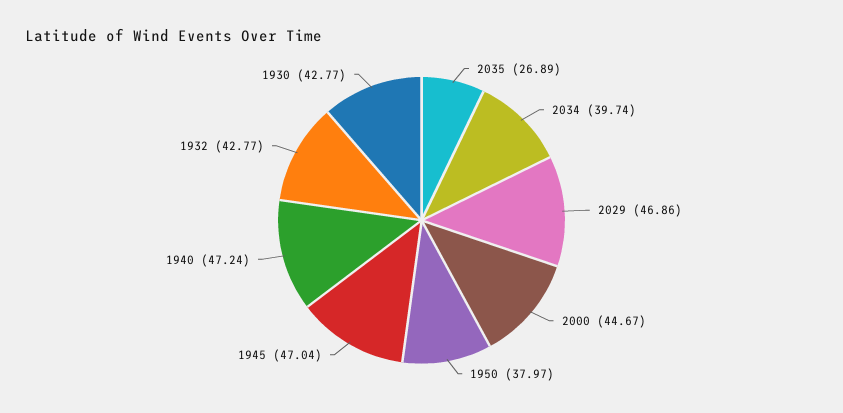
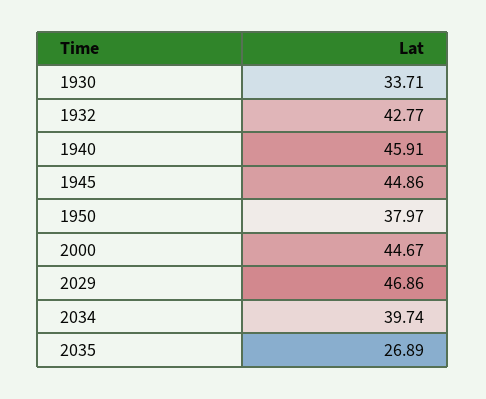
  {
    "2035": 26.89,
    "2034": 39.74,
    "2029": 46.86,
    "2000": 44.67,
    "1950": 37.97,
-   "1945": 47.04,
+   "1945": 44.86,
-   "1940": 47.24,
+   "1940": 45.91,
    "1932": 42.77,
-   "1930": 42.77
+   "1930": 33.71
  }

